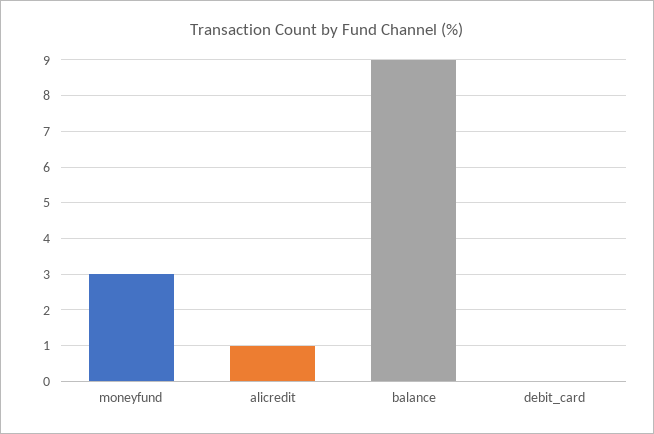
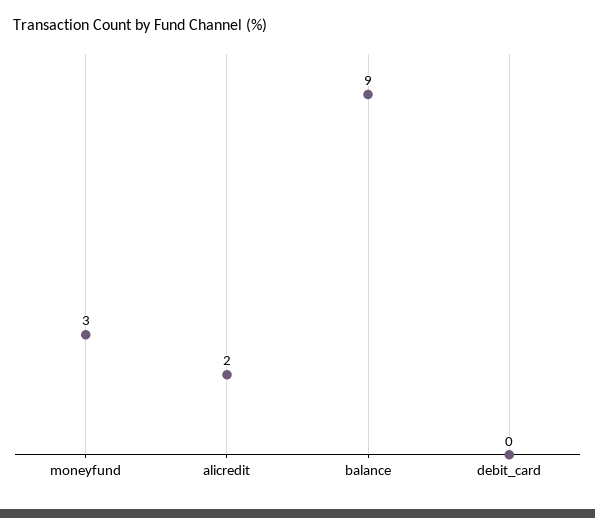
  {
    "moneyfund": 3,
-   "alicredit": 1,
+   "alicredit": 2,
    "balance": 9,
    "debit_card": 0
  }

